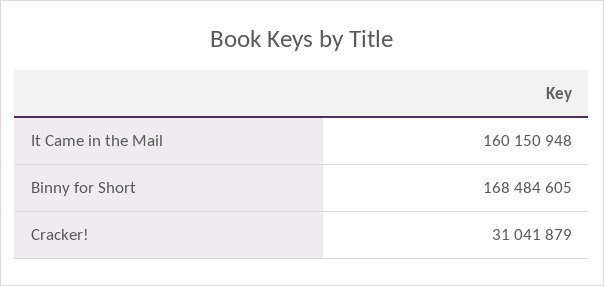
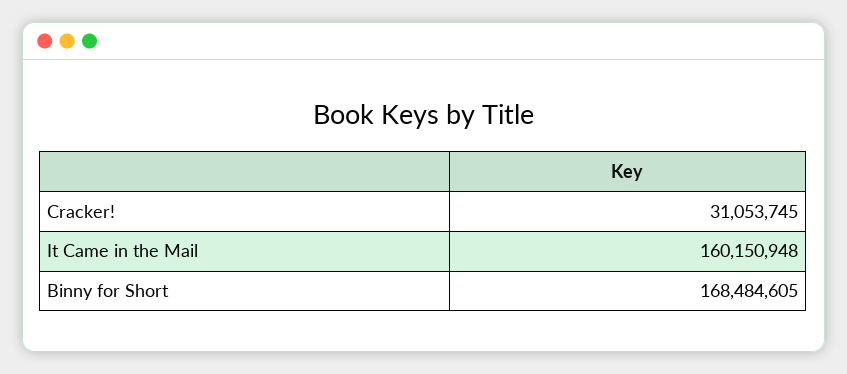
  {
    "It Came in the Mail": 160150948,
    "Binny for Short": 168484605,
-   "Cracker!": 31041879
+   "Cracker!": 31053745
  }

